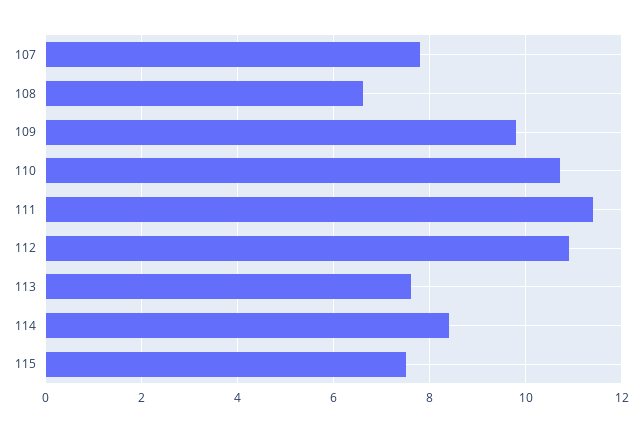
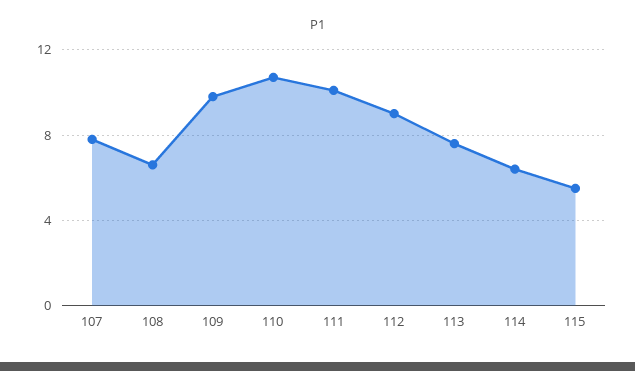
  {
    "107": 8,
    "108": 6.5,
    "109": 10,
    "110": 10.5,
-   "111": 11.5,
+   "111": 10,
-   "112": 11,
+   "112": 9,
    "113": 7.5,
-   "114": 8.5,
+   "114": 6.5,
-   "115": 7.5
+   "115": 5.5
  }

